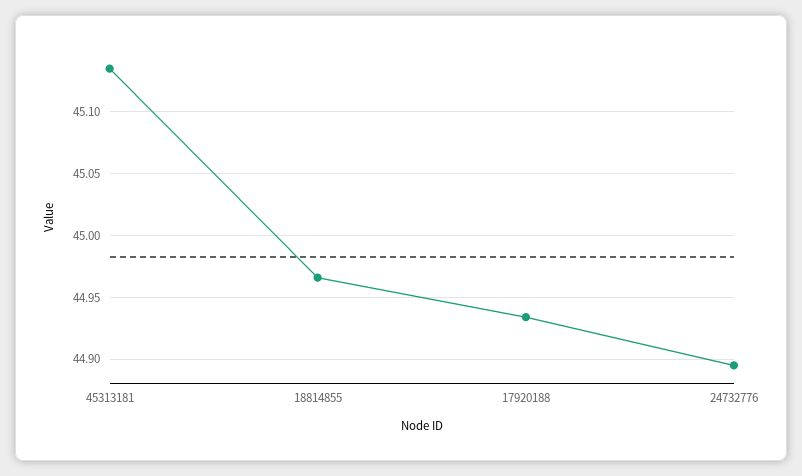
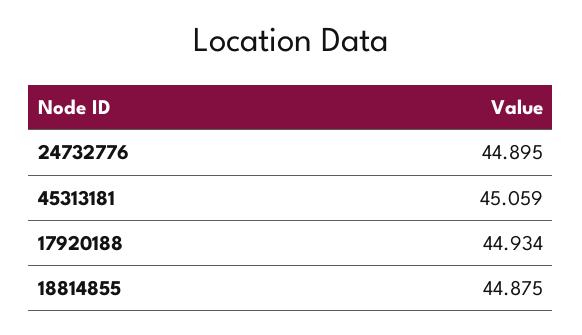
  {
-   "45313181": 45.135,
+   "45313181": 45.059,
-   "18814855": 44.965,
+   "18814855": 44.875,
    "17920188": 44.934,
    "24732776": 44.895
  }

